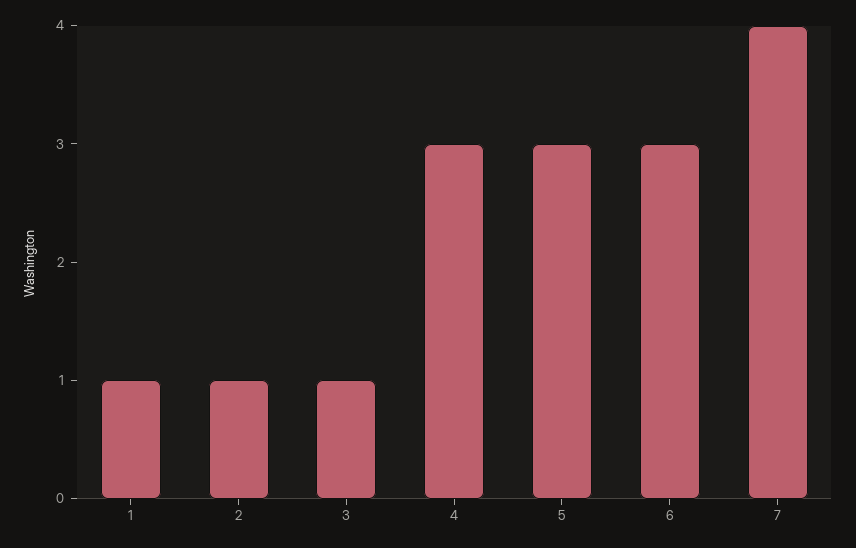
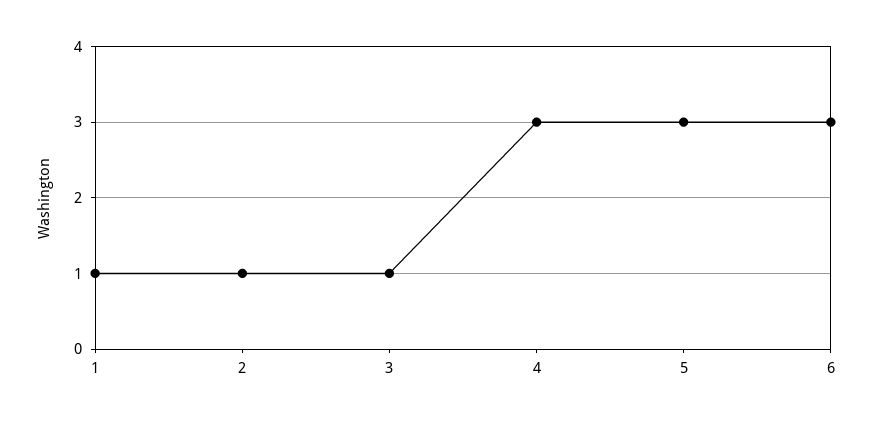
  {
    "1": 1,
    "2": 1,
    "3": 1,
    "4": 3,
    "5": 3,
-   "6": 3,
+   "6": 3
-   "7": 4
  }

